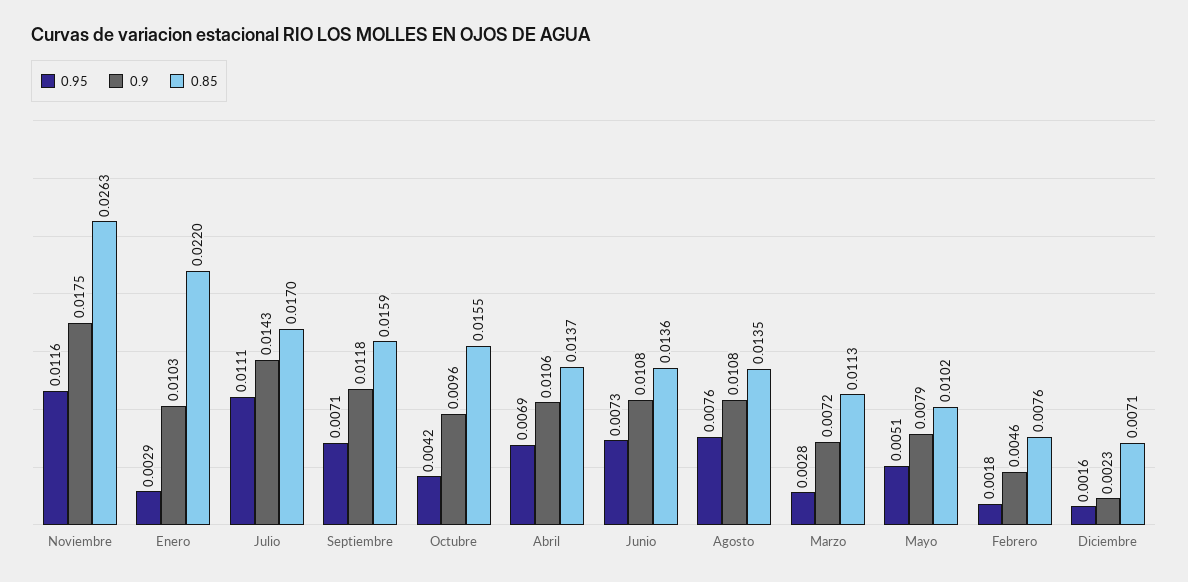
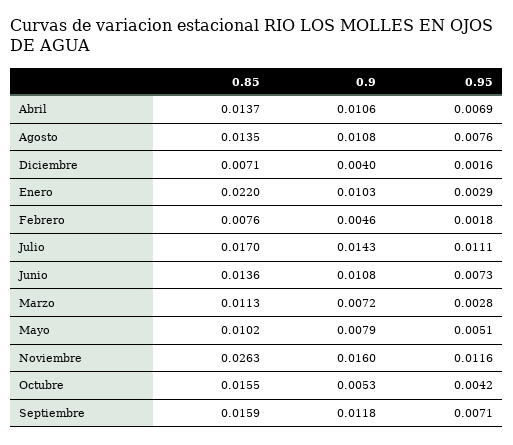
  {
    "0.95": {
      "Noviembre": 0.0116,
      "Enero": 0.0029,
      "Julio": 0.0111,
      "Septiembre": 0.0071,
      "Octubre": 0.0042,
      "Abril": 0.0069,
      "Junio": 0.0073,
      "Agosto": 0.0076,
      "Marzo": 0.0028,
      "Mayo": 0.0051,
      "Febrero": 0.0018,
      "Diciembre": 0.0016
    },
    "0.9": {
-     "Noviembre": 0.0175,
+     "Noviembre": 0.016,
      "Enero": 0.0103,
      "Julio": 0.0143,
      "Septiembre": 0.0118,
-     "Octubre": 0.0096,
+     "Octubre": 0.0053,
      "Abril": 0.0106,
      "Junio": 0.0108,
      "Agosto": 0.0108,
      "Marzo": 0.0072,
      "Mayo": 0.0079,
      "Febrero": 0.0046,
-     "Diciembre": 0.0023
+     "Diciembre": 0.004
    },
    "0.85": {
      "Noviembre": 0.0263,
      "Enero": 0.022,
      "Julio": 0.017,
      "Septiembre": 0.0159,
      "Octubre": 0.0155,
      "Abril": 0.0137,
      "Junio": 0.0136,
      "Agosto": 0.0135,
      "Marzo": 0.0113,
      "Mayo": 0.0102,
      "Febrero": 0.0076,
      "Diciembre": 0.0071
    }
  }

